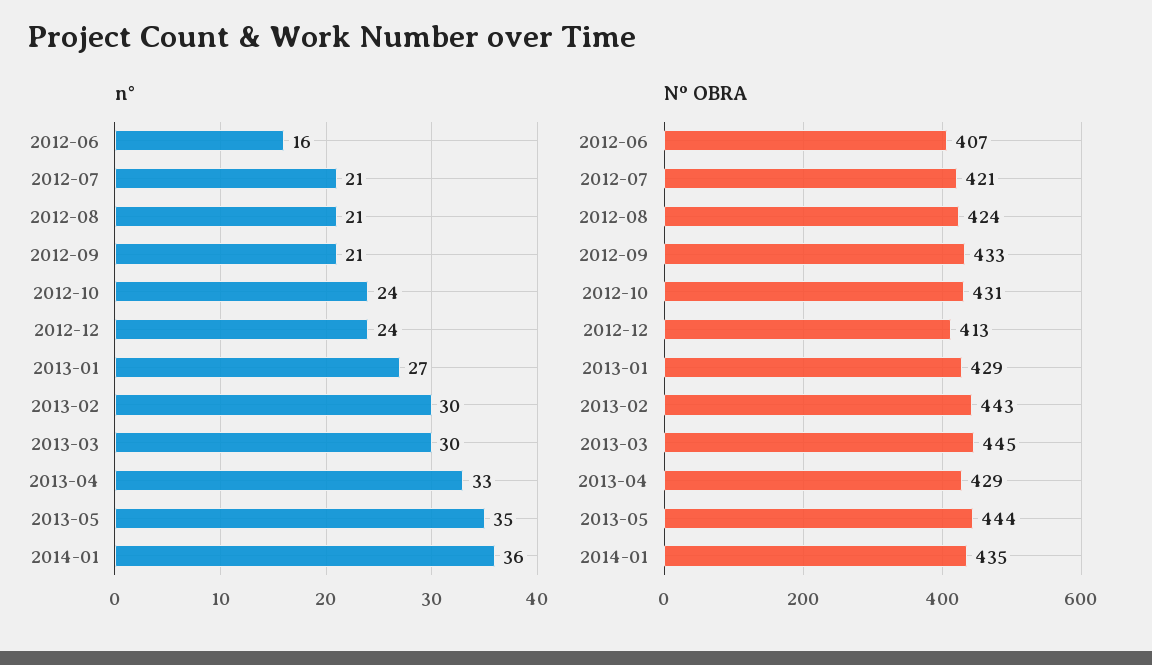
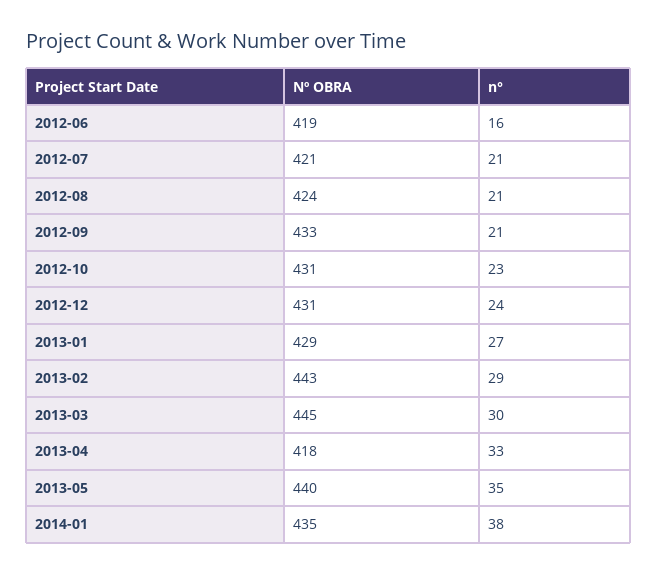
  {
    "n°": {
      "2012-06": 16,
      "2012-07": 21,
      "2012-08": 21,
      "2012-09": 21,
-     "2012-10": 24,
+     "2012-10": 23,
      "2012-12": 24,
      "2013-01": 27,
-     "2013-02": 30,
+     "2013-02": 29,
      "2013-03": 30,
      "2013-04": 33,
      "2013-05": 35,
-     "2014-01": 36
+     "2014-01": 38
    },
    "Nº OBRA": {
-     "2012-06": 407,
+     "2012-06": 419,
      "2012-07": 421,
      "2012-08": 424,
      "2012-09": 433,
      "2012-10": 431,
-     "2012-12": 413,
+     "2012-12": 431,
      "2013-01": 429,
      "2013-02": 443,
      "2013-03": 445,
-     "2013-04": 429,
+     "2013-04": 418,
-     "2013-05": 444,
+     "2013-05": 440,
      "2014-01": 435
    }
  }

